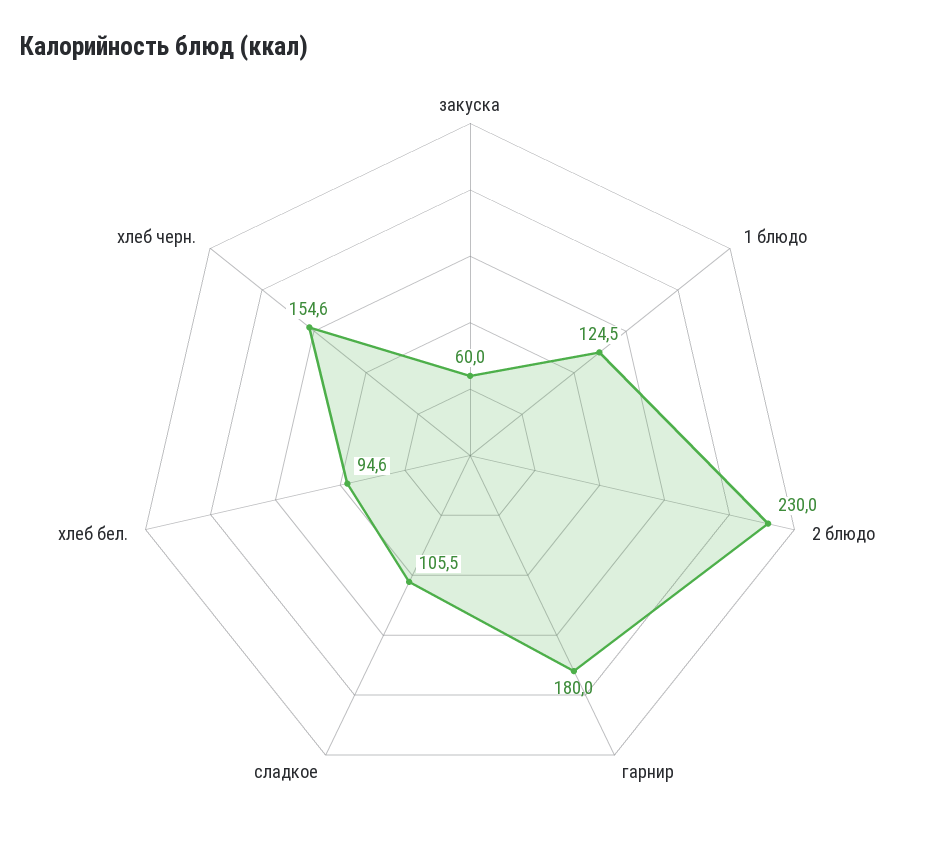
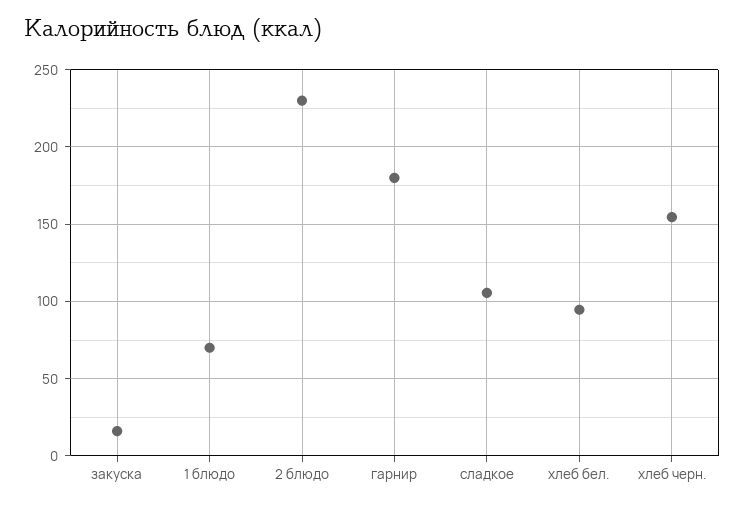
  {
-   "закуска": 60,
+   "закуска": 15,
-   "1 блюдо": 124.5,
+   "1 блюдо": 70,
    "2 блюдо": 230,
    "гарнир": 180,
    "сладкое": 105.5,
    "хлеб бел.": 94.6,
    "хлеб черн.": 154.6
  }

